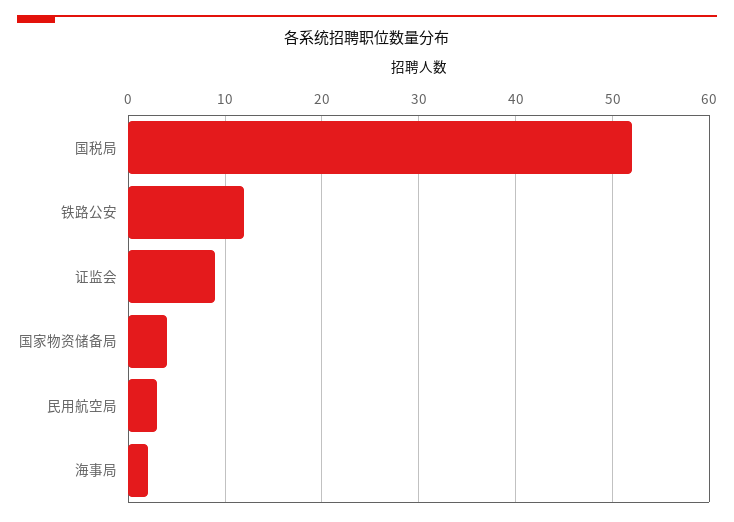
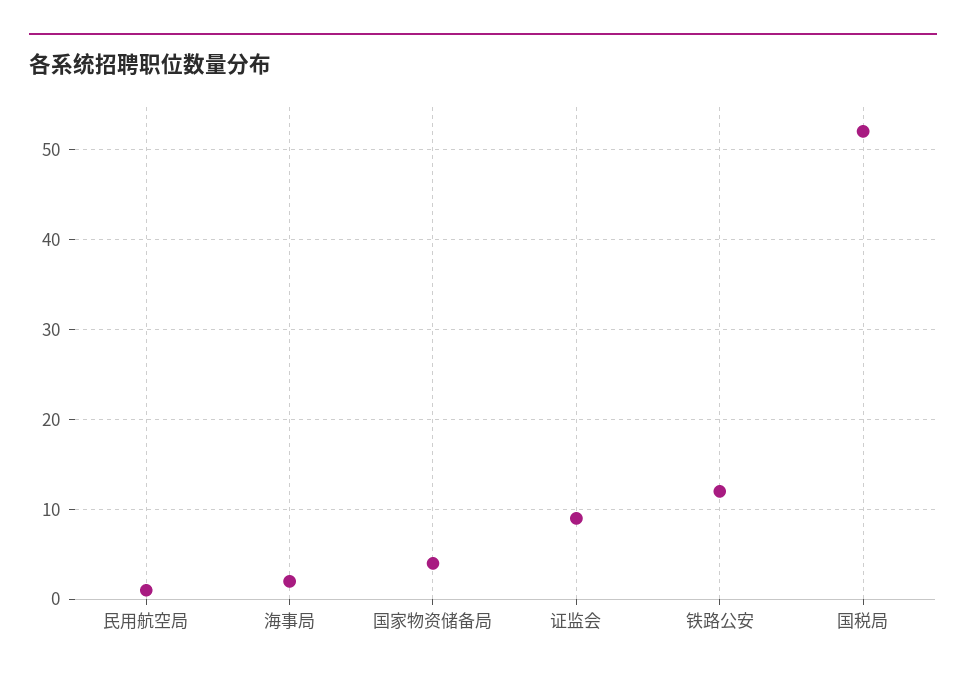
  {
    "国税局": 52,
    "铁路公安": 12,
    "证监会": 9,
    "国家物资储备局": 4,
-   "民用航空局": 3,
+   "民用航空局": 1,
    "海事局": 2
  }

